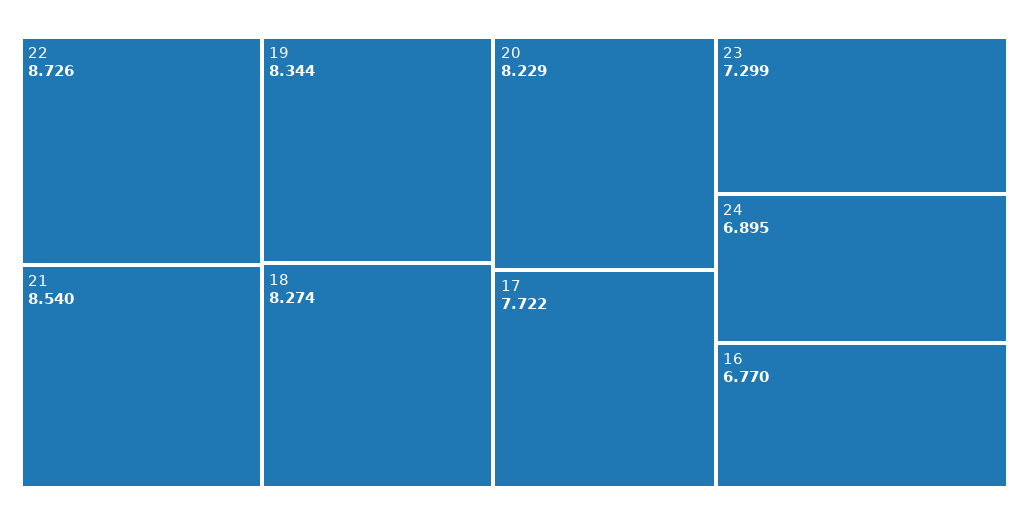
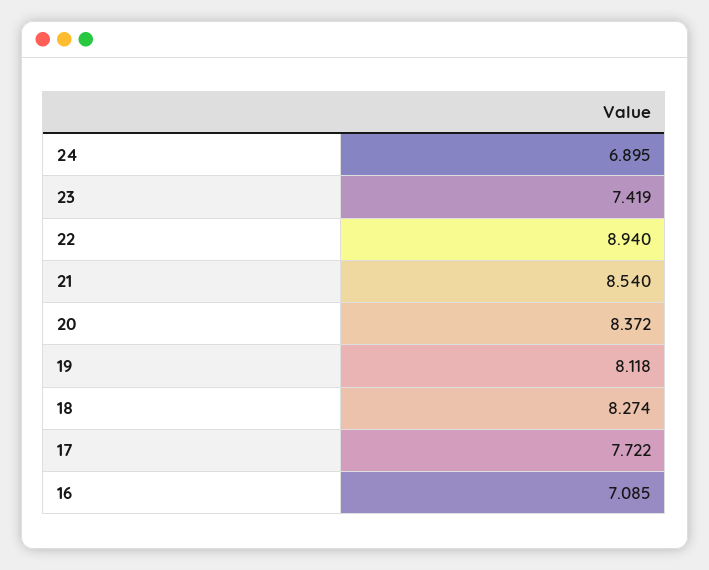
  {
-   "22": 8.726,
+   "22": 8.94,
    "21": 8.54,
-   "19": 8.344,
+   "19": 8.118,
    "18": 8.274,
-   "20": 8.229,
+   "20": 8.372,
    "17": 7.722,
-   "23": 7.299,
+   "23": 7.419,
    "24": 6.895,
-   "16": 6.77
+   "16": 7.085
  }

